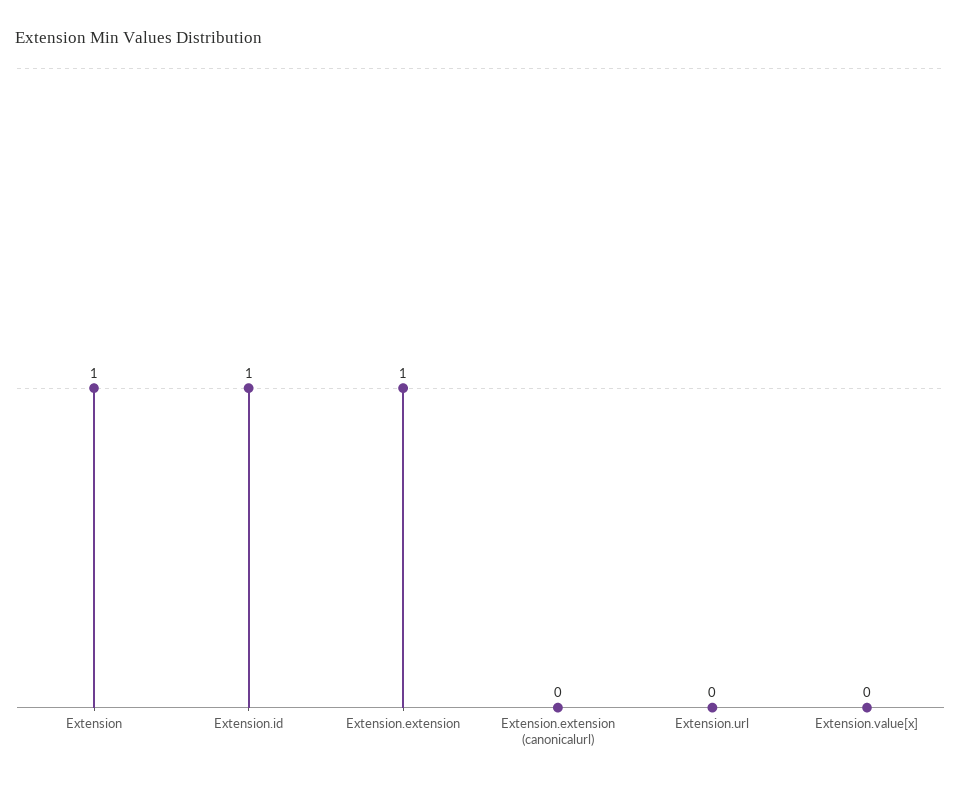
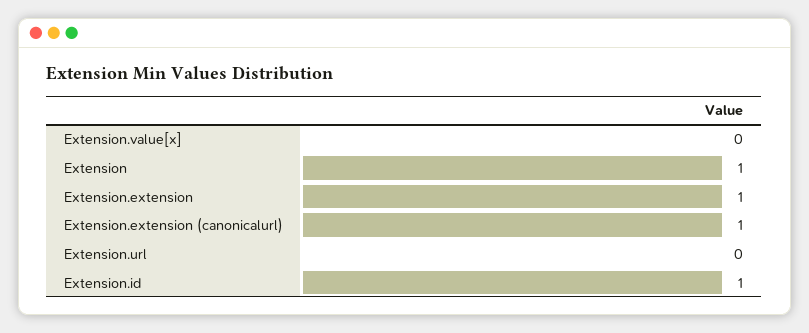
  {
    "Extension": 1,
    "Extension.id": 1,
    "Extension.extension": 1,
-   "Extension.extension (canonicalurl)": 0,
+   "Extension.extension (canonicalurl)": 1,
    "Extension.url": 0,
    "Extension.value[x]": 0
  }

